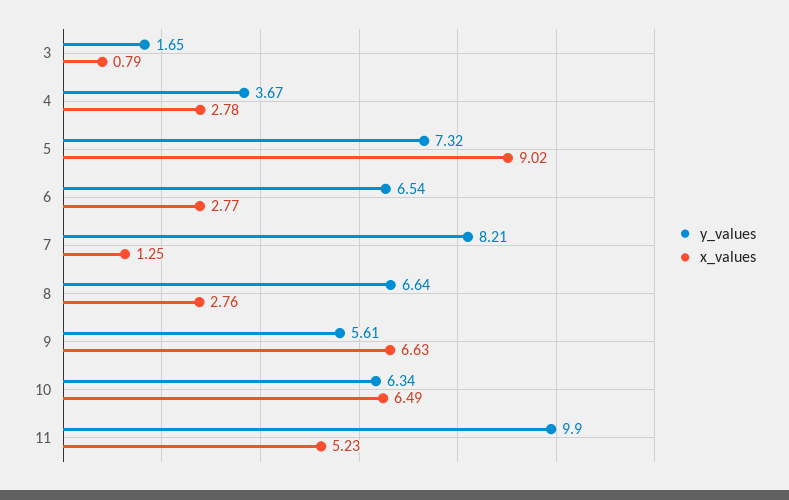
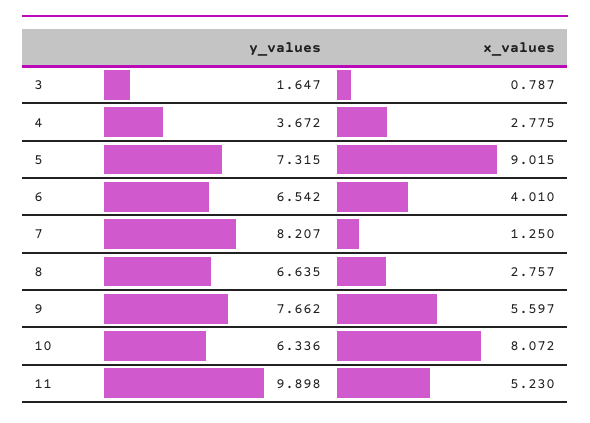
  {
    "y_values": {
      "3": 1.647,
      "4": 3.672,
      "5": 7.315,
      "6": 6.542,
      "7": 8.207,
      "8": 6.635,
-     "9": 5.61,
+     "9": 7.662,
      "10": 6.336,
      "11": 9.898
    },
    "x_values": {
      "3": 0.787,
      "4": 2.775,
      "5": 9.015,
-     "6": 2.77,
+     "6": 4.01,
      "7": 1.25,
      "8": 2.757,
-     "9": 6.63,
+     "9": 5.597,
-     "10": 6.49,
+     "10": 8.072,
      "11": 5.23
    }
  }

